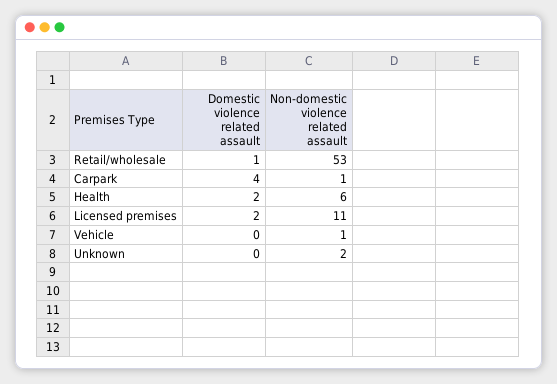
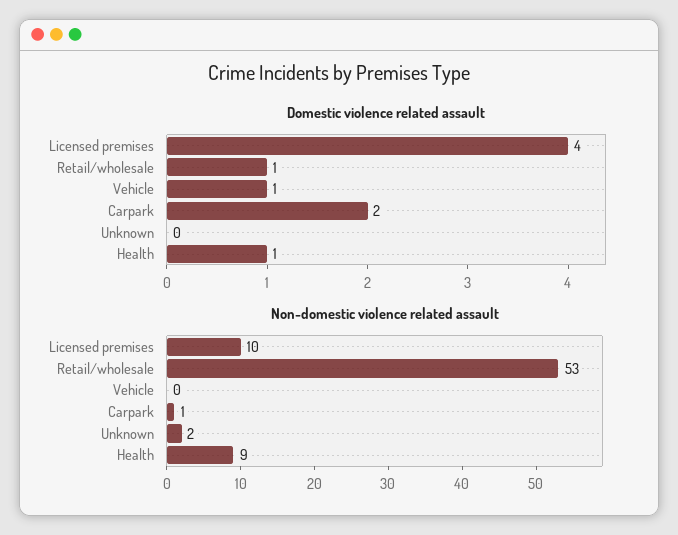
  {
    "Domestic violence related assault": {
      "Retail/wholesale": 1,
-     "Carpark": 4,
+     "Carpark": 2,
-     "Health": 2,
+     "Health": 1,
-     "Licensed premises": 2,
+     "Licensed premises": 4,
-     "Vehicle": 0,
+     "Vehicle": 1,
      "Unknown": 0
    },
    "Non-domestic violence related assault": {
      "Retail/wholesale": 53,
      "Carpark": 1,
-     "Health": 6,
+     "Health": 9,
-     "Licensed premises": 11,
+     "Licensed premises": 10,
-     "Vehicle": 1,
+     "Vehicle": 0,
      "Unknown": 2
    }
  }

